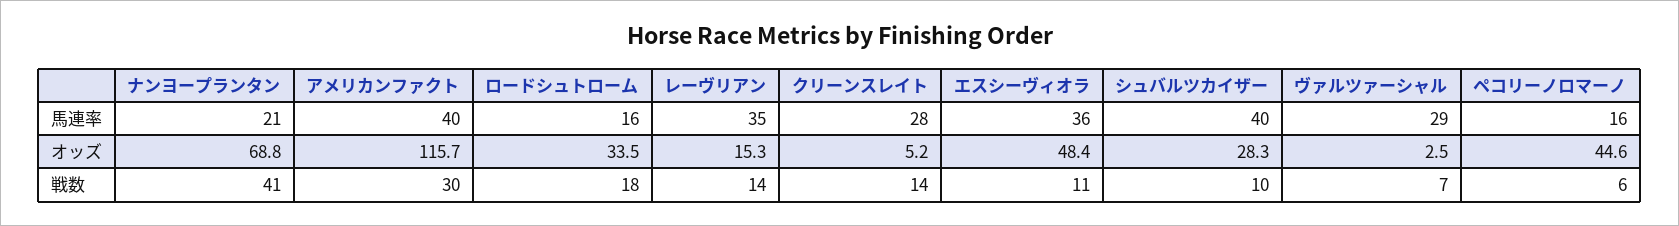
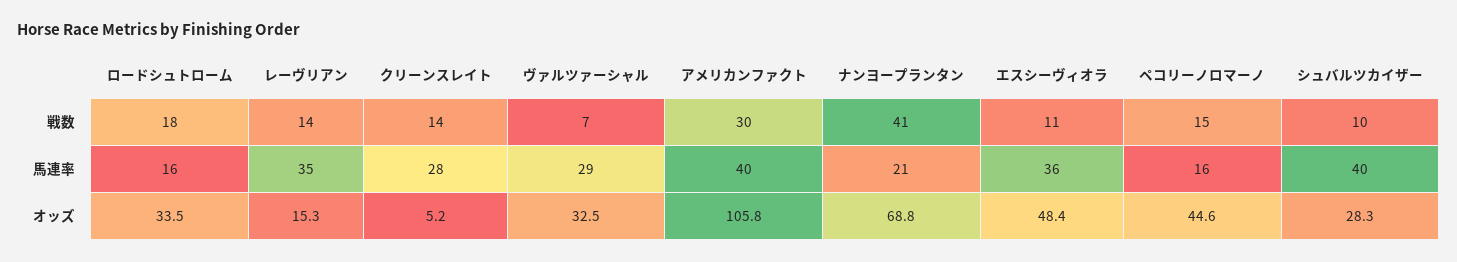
  {
    "ナンヨープランタン": {
      "馬連率": 21,
      "オッズ": 68.8,
      "戦数": 41
    },
    "アメリカンファクト": {
      "馬連率": 40,
-     "オッズ": 115.7,
+     "オッズ": 105.8,
      "戦数": 30
    },
    "ロードシュトローム": {
      "馬連率": 16,
      "オッズ": 33.5,
      "戦数": 18
    },
    "レーヴリアン": {
      "馬連率": 35,
      "オッズ": 15.3,
      "戦数": 14
    },
    "クリーンスレイト": {
      "馬連率": 28,
      "オッズ": 5.2,
      "戦数": 14
    },
    "エスシーヴィオラ": {
      "馬連率": 36,
      "オッズ": 48.4,
      "戦数": 11
    },
    "シュバルツカイザー": {
      "馬連率": 40,
      "オッズ": 28.3,
      "戦数": 10
    },
    "ヴァルツァーシャル": {
      "馬連率": 29,
-     "オッズ": 2.5,
+     "オッズ": 32.5,
      "戦数": 7
    },
    "ペコリーノロマーノ": {
      "馬連率": 16,
      "オッズ": 44.6,
-     "戦数": 6
+     "戦数": 15
    }
  }

